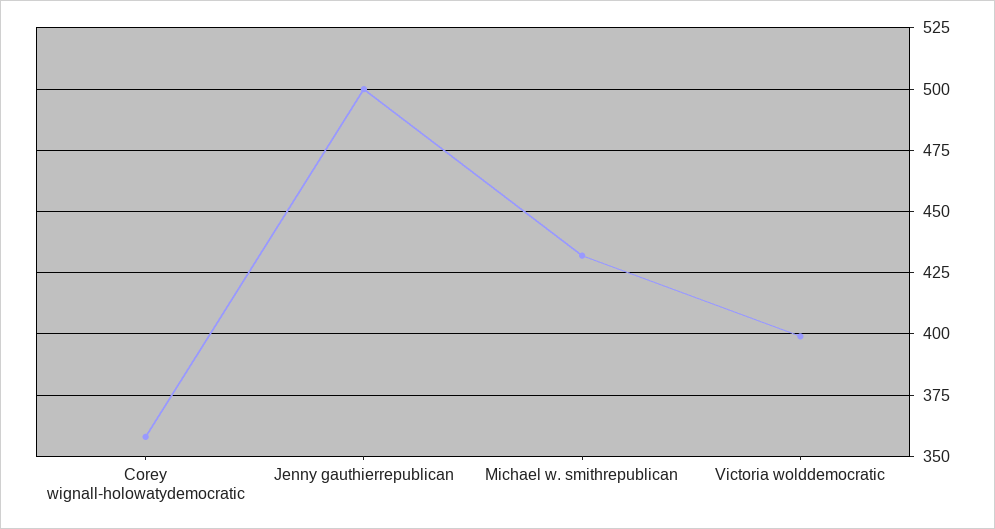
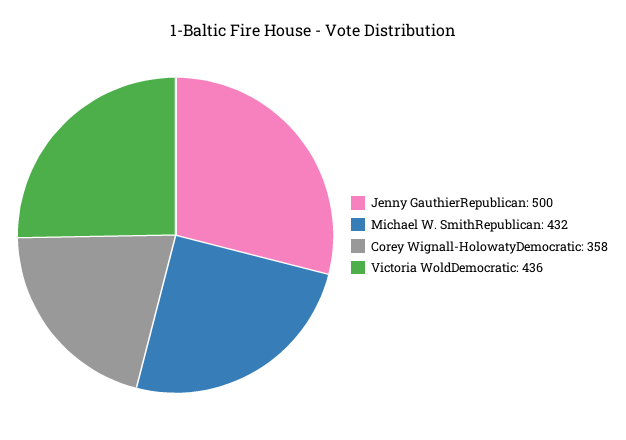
  {
    "Corey wignall-holowatydemocratic": 358,
    "Jenny gauthierrepublican": 500,
    "Michael w. smithrepublican": 432,
-   "Victoria wolddemocratic": 400
+   "Victoria wolddemocratic": 436
  }

